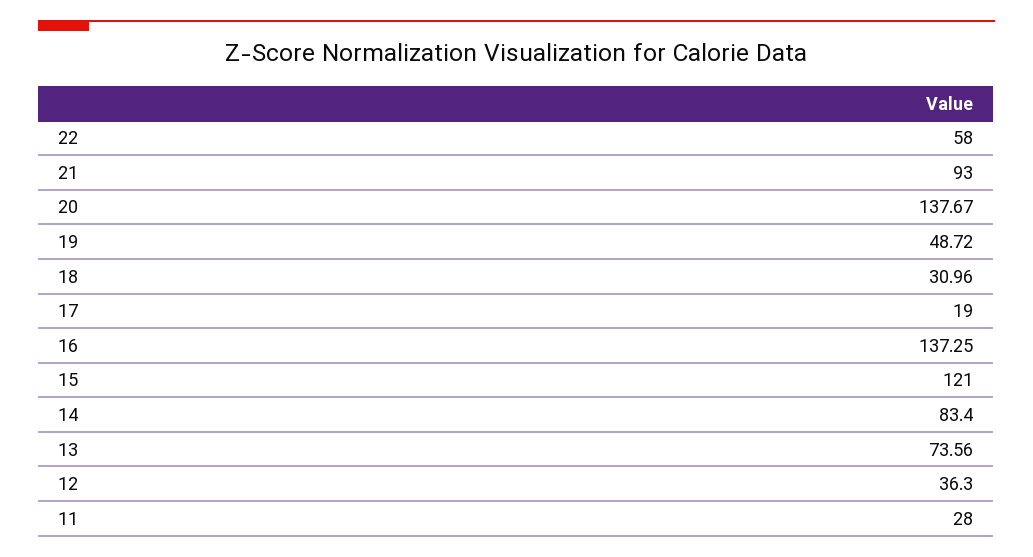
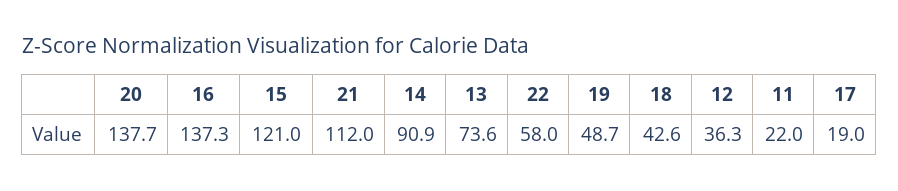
  {
    "22": 58,
-   "21": 93,
+   "21": 112,
    "20": 137.67,
    "19": 48.72,
-   "18": 30.96,
+   "18": 42.6,
    "17": 19,
    "16": 137.25,
    "15": 121,
-   "14": 83.4,
+   "14": 90.9,
    "13": 73.56,
    "12": 36.3,
-   "11": 28
+   "11": 22
  }

